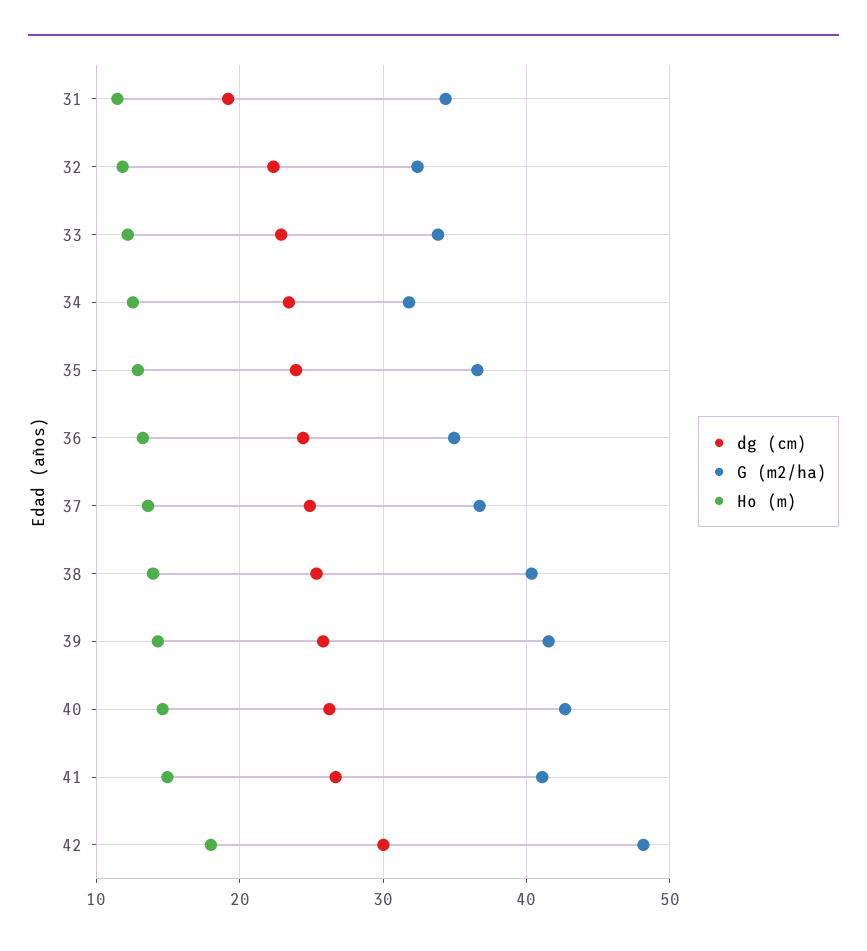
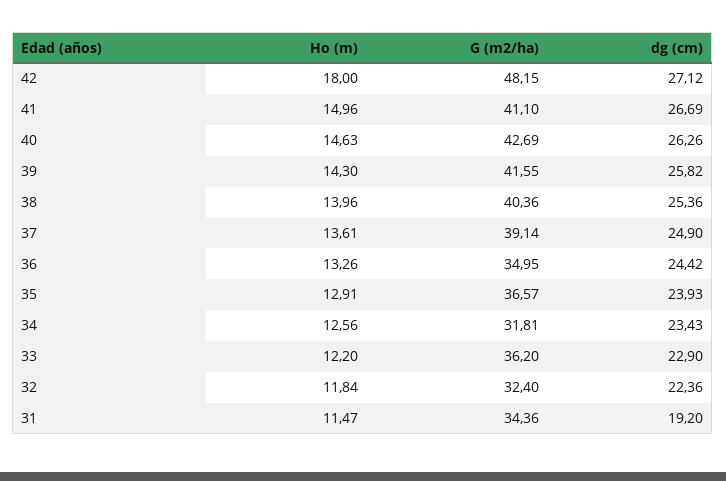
  {
    "dg (cm)": {
      "31": 19.2,
      "32": 22.36,
      "33": 22.9,
      "34": 23.43,
      "35": 23.93,
      "36": 24.42,
      "37": 24.9,
      "38": 25.36,
      "39": 25.82,
      "40": 26.26,
      "41": 26.69,
-     "42": 30
+     "42": 27.12
    },
    "G (m2/ha)": {
      "31": 34.36,
      "32": 32.4,
-     "33": 34,
+     "33": 36.2,
      "34": 31.81,
      "35": 36.57,
      "36": 34.95,
-     "37": 37,
+     "37": 39.14,
      "38": 40.36,
      "39": 41.55,
      "40": 42.69,
      "41": 41.1,
      "42": 48.15
    },
    "Ho (m)": {
      "31": 11.47,
      "32": 11.84,
      "33": 12.2,
      "34": 12.56,
      "35": 12.91,
      "36": 13.26,
      "37": 13.61,
      "38": 13.96,
      "39": 14.3,
      "40": 14.63,
      "41": 14.96,
      "42": 18
    }
  }

